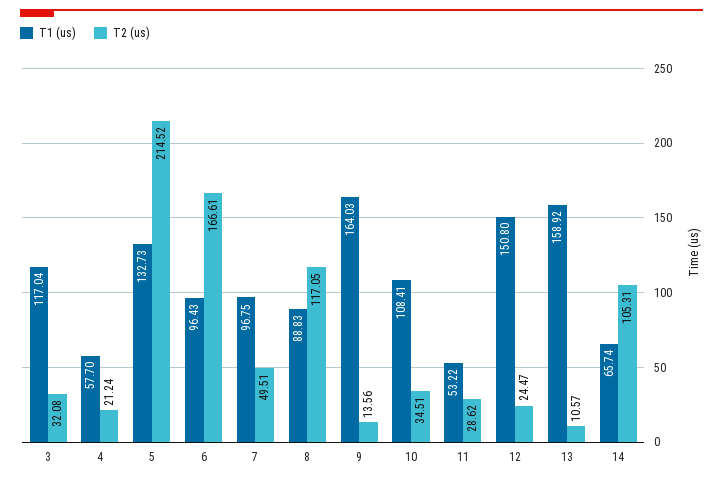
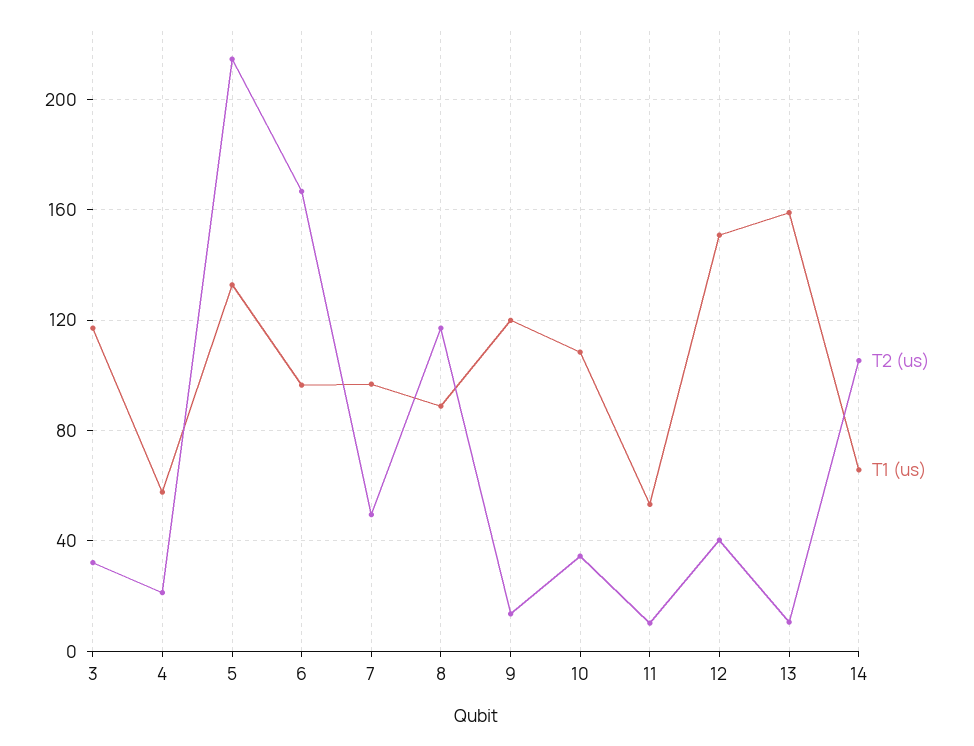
  {
    "T1 (us)": {
      "3": 117.04,
      "4": 57.7,
      "5": 132.73,
      "6": 96.43,
      "7": 96.75,
      "8": 88.83,
-     "9": 164.03,
+     "9": 120,
      "10": 108.41,
      "11": 53.22,
      "12": 150.8,
      "13": 158.92,
      "14": 65.74
    },
    "T2 (us)": {
      "3": 32.08,
      "4": 21.24,
      "5": 214.52,
      "6": 166.61,
      "7": 49.51,
      "8": 117.05,
      "9": 13.56,
      "10": 34.51,
-     "11": 28.62,
+     "11": 10,
-     "12": 24.47,
+     "12": 40,
      "13": 10.57,
      "14": 105.31
    }
  }

